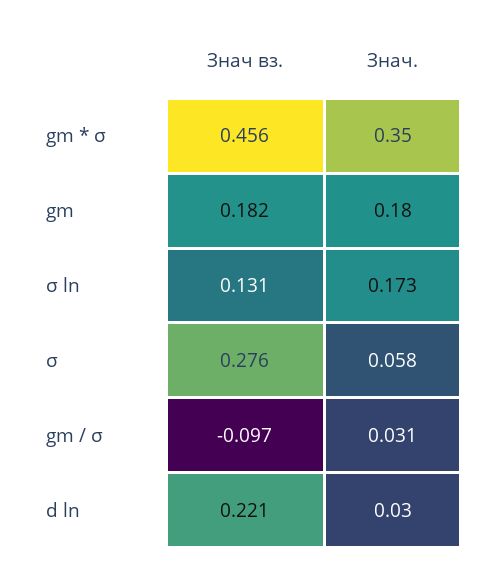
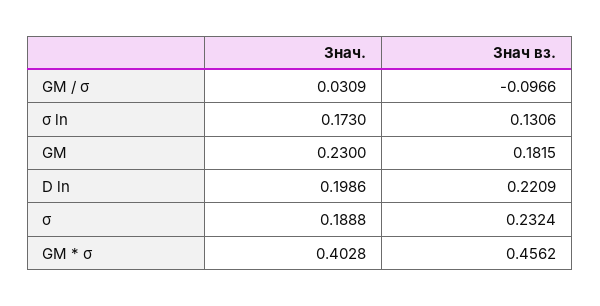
  {
    "Знач вз.": {
      "gm * σ": 0.4562,
      "gm": 0.1815,
      "σ ln": 0.1306,
-     "σ": 0.276,
+     "σ": 0.2324,
      "gm / σ": -0.0966,
      "d ln": 0.2209
    },
    "Знач.": {
-     "gm * σ": 0.35,
+     "gm * σ": 0.4028,
-     "gm": 0.18,
+     "gm": 0.23,
      "σ ln": 0.173,
-     "σ": 0.058,
+     "σ": 0.1888,
      "gm / σ": 0.0309,
-     "d ln": 0.03
+     "d ln": 0.1986
    }
  }

